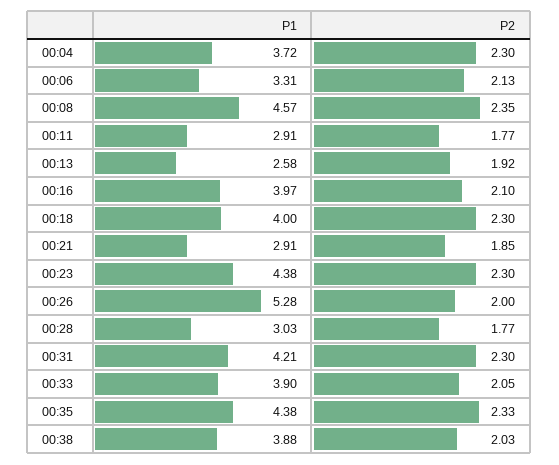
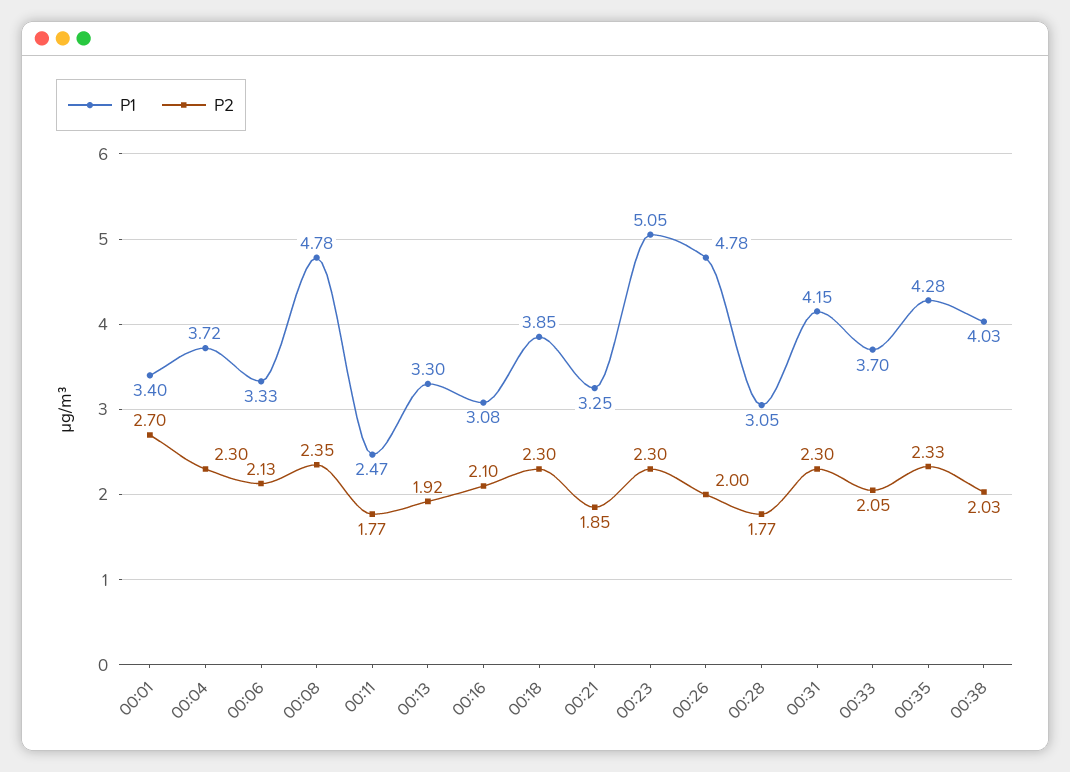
  {
    "P1": {
      "00:04": 3.72,
-     "00:06": 3.31,
+     "00:06": 3.33,
-     "00:08": 4.57,
+     "00:08": 4.78,
-     "00:11": 2.91,
+     "00:11": 2.47,
-     "00:13": 2.58,
+     "00:13": 3.3,
-     "00:16": 3.97,
+     "00:16": 3.08,
-     "00:18": 4,
+     "00:18": 3.85,
-     "00:21": 2.91,
+     "00:21": 3.25,
-     "00:23": 4.38,
+     "00:23": 5.05,
-     "00:26": 5.28,
+     "00:26": 4.78,
-     "00:28": 3.03,
+     "00:28": 3.05,
-     "00:31": 4.21,
+     "00:31": 4.15,
-     "00:33": 3.9,
+     "00:33": 3.7,
-     "00:35": 4.38,
+     "00:35": 4.28,
-     "00:38": 3.88
+     "00:38": 4.03,
+     "00:01": 3.4
    },
    "P2": {
      "00:04": 2.3,
      "00:06": 2.13,
      "00:08": 2.35,
      "00:11": 1.77,
      "00:13": 1.92,
      "00:16": 2.1,
      "00:18": 2.3,
      "00:21": 1.85,
      "00:23": 2.3,
      "00:26": 2,
      "00:28": 1.77,
      "00:31": 2.3,
      "00:33": 2.05,
      "00:35": 2.33,
-     "00:38": 2.03
+     "00:38": 2.03,
+     "00:01": 2.7
    }
  }

